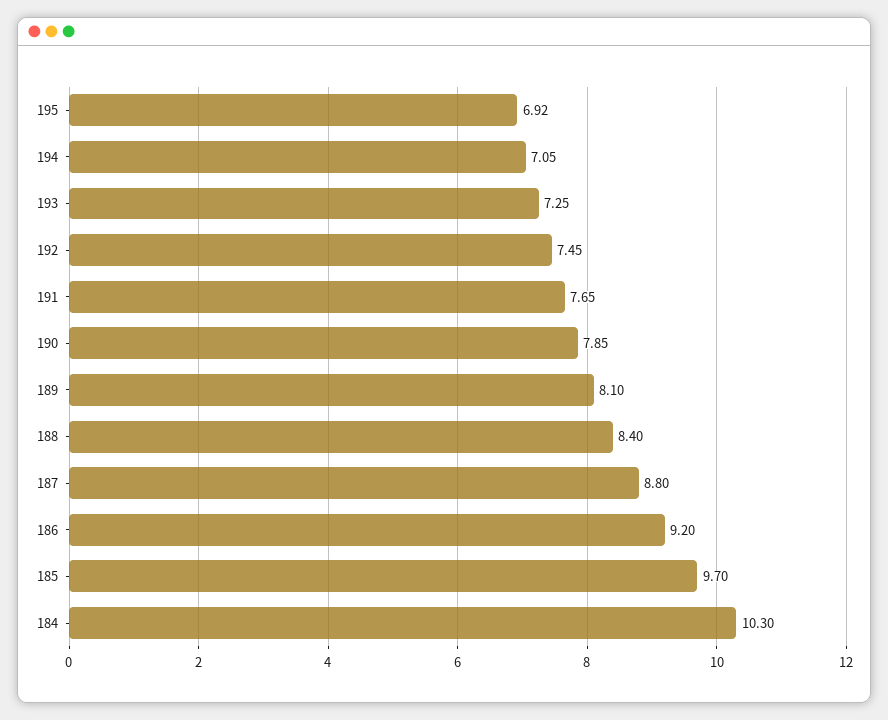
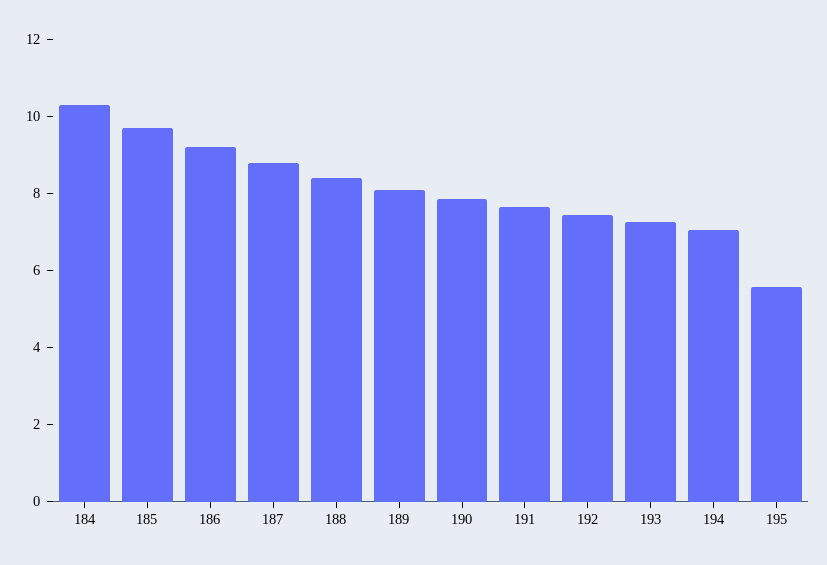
  {
-   "195": 6.92,
+   "195": 5.5,
    "194": 7.05,
    "193": 7.25,
    "192": 7.45,
    "191": 7.65,
    "190": 7.85,
    "189": 8.1,
    "188": 8.4,
    "187": 8.8,
    "186": 9.2,
    "185": 9.7,
    "184": 10.3
  }

